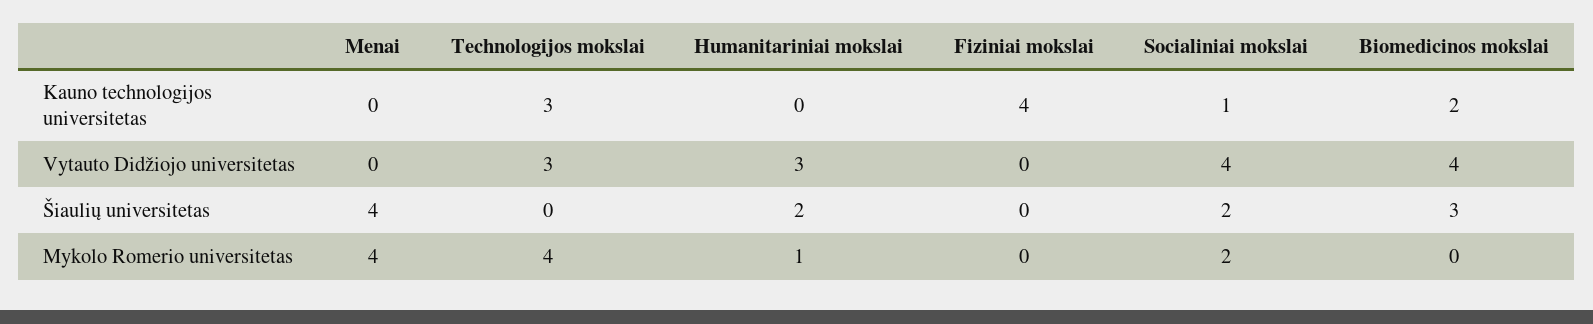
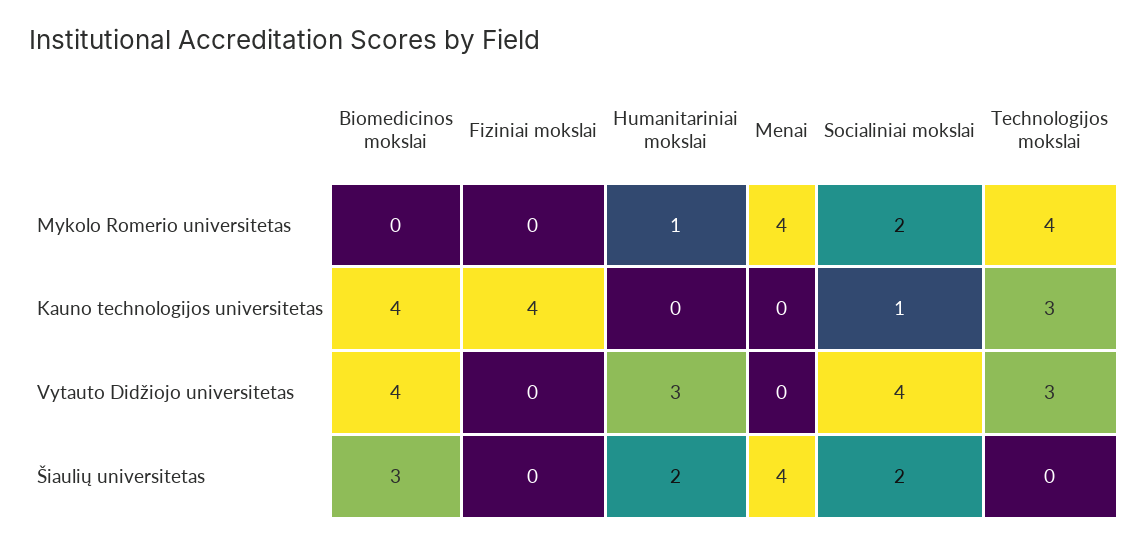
  {
    "Menai": {
      "Kauno technologijos universitetas": 0,
      "Vytauto Didžiojo universitetas": 0,
      "Šiaulių universitetas": 4,
      "Mykolo Romerio universitetas": 4
    },
    "Technologijos mokslai": {
      "Kauno technologijos universitetas": 3,
      "Vytauto Didžiojo universitetas": 3,
      "Šiaulių universitetas": 0,
      "Mykolo Romerio universitetas": 4
    },
    "Humanitariniai mokslai": {
      "Kauno technologijos universitetas": 0,
      "Vytauto Didžiojo universitetas": 3,
      "Šiaulių universitetas": 2,
      "Mykolo Romerio universitetas": 1
    },
    "Fiziniai mokslai": {
      "Kauno technologijos universitetas": 4,
      "Vytauto Didžiojo universitetas": 0,
      "Šiaulių universitetas": 0,
      "Mykolo Romerio universitetas": 0
    },
    "Socialiniai mokslai": {
      "Kauno technologijos universitetas": 1,
      "Vytauto Didžiojo universitetas": 4,
      "Šiaulių universitetas": 2,
      "Mykolo Romerio universitetas": 2
    },
    "Biomedicinos mokslai": {
-     "Kauno technologijos universitetas": 2,
+     "Kauno technologijos universitetas": 4,
      "Vytauto Didžiojo universitetas": 4,
      "Šiaulių universitetas": 3,
      "Mykolo Romerio universitetas": 0
    }
  }

